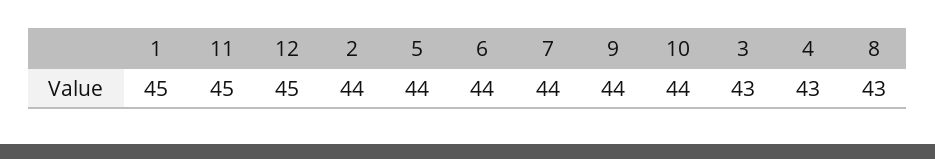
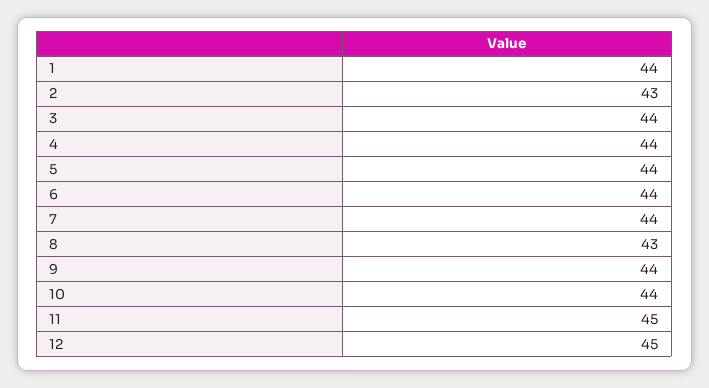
  {
-   "1": 45,
+   "1": 44,
    "11": 45,
    "12": 45,
-   "2": 44,
+   "2": 43,
    "5": 44,
    "6": 44,
    "7": 44,
    "9": 44,
    "10": 44,
-   "3": 43,
+   "3": 44,
-   "4": 43,
+   "4": 44,
    "8": 43
  }

